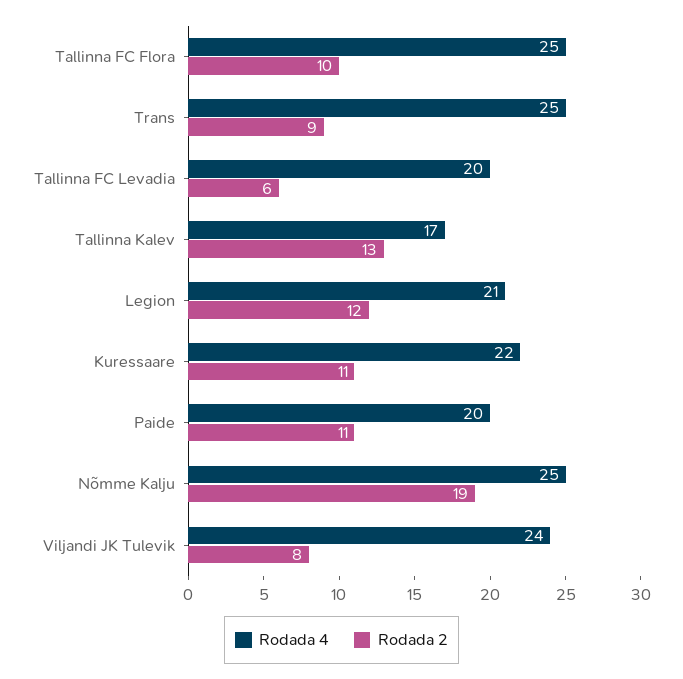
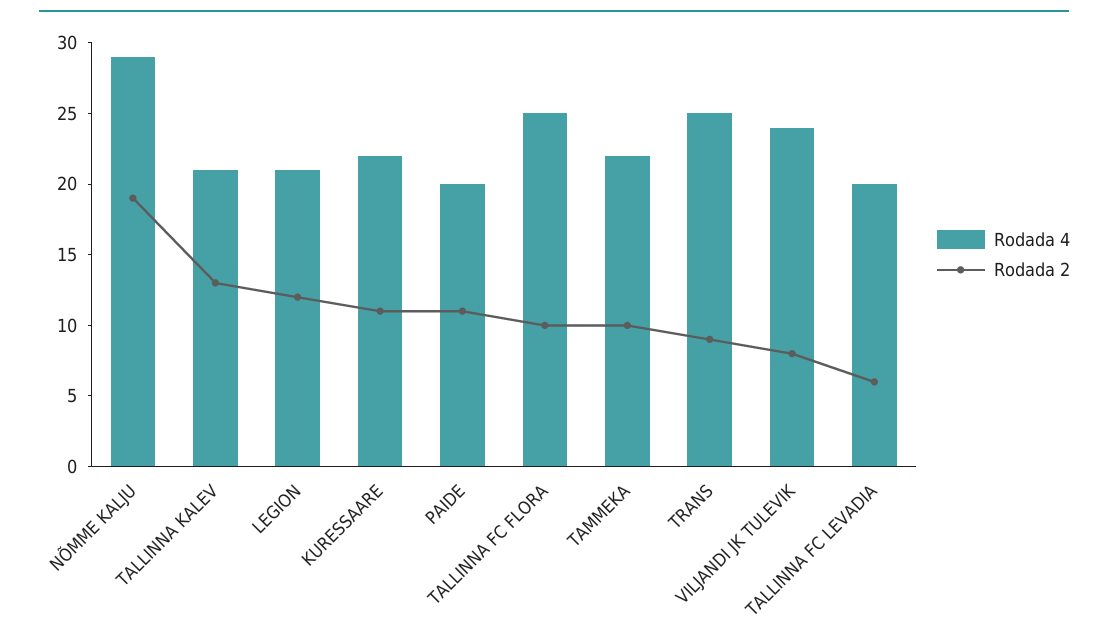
  {
    "Rodada 4": {
      "Tallinna FC Flora": 25,
      "Trans": 25,
      "Tallinna FC Levadia": 20,
-     "Tallinna Kalev": 17,
+     "Tallinna Kalev": 21,
      "Legion": 21,
      "Kuressaare": 22,
      "Paide": 20,
-     "Nõmme Kalju": 25,
+     "Nõmme Kalju": 29,
-     "Viljandi JK Tulevik": 24
+     "Viljandi JK Tulevik": 24,
+     "TAMMEKA": 22
    },
    "Rodada 2": {
      "Tallinna FC Flora": 10,
      "Trans": 9,
      "Tallinna FC Levadia": 6,
      "Tallinna Kalev": 13,
      "Legion": 12,
      "Kuressaare": 11,
      "Paide": 11,
      "Nõmme Kalju": 19,
-     "Viljandi JK Tulevik": 8
+     "Viljandi JK Tulevik": 8,
+     "TAMMEKA": 10
    }
  }

